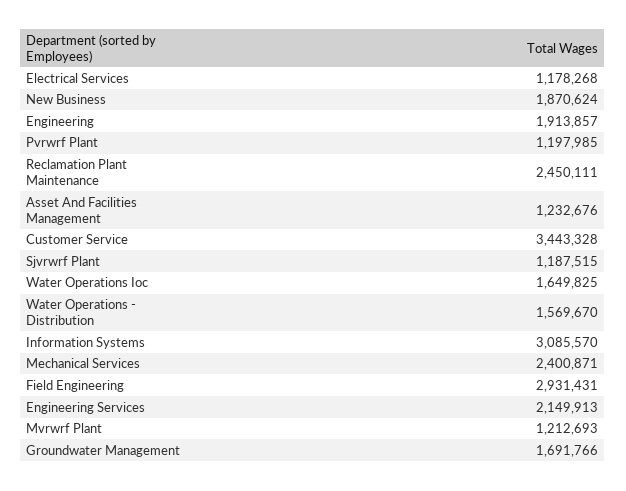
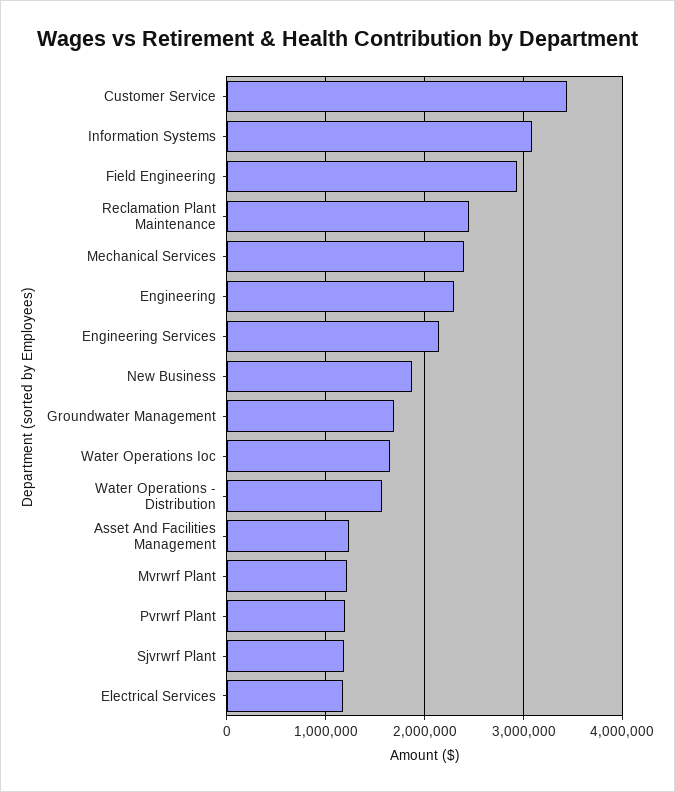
  {
    "Electrical Services": 1178268,
    "New Business": 1870624,
-   "Engineering": 1913857,
+   "Engineering": 2300000,
    "Pvrwrf Plant": 1197985,
    "Reclamation Plant Maintenance": 2450111,
    "Asset And Facilities Management": 1232676,
    "Customer Service": 3443328,
    "Sjvrwrf Plant": 1187515,
    "Water Operations Ioc": 1649825,
    "Water Operations - Distribution": 1569670,
    "Information Systems": 3085570,
    "Mechanical Services": 2400871,
    "Field Engineering": 2931431,
    "Engineering Services": 2149913,
    "Mvrwrf Plant": 1212693,
    "Groundwater Management": 1691766
  }

